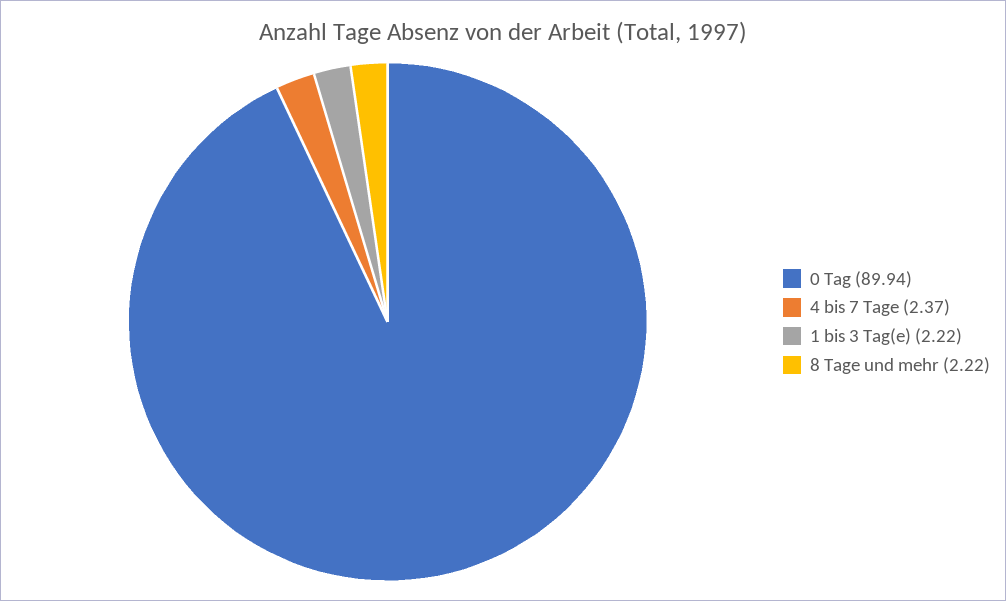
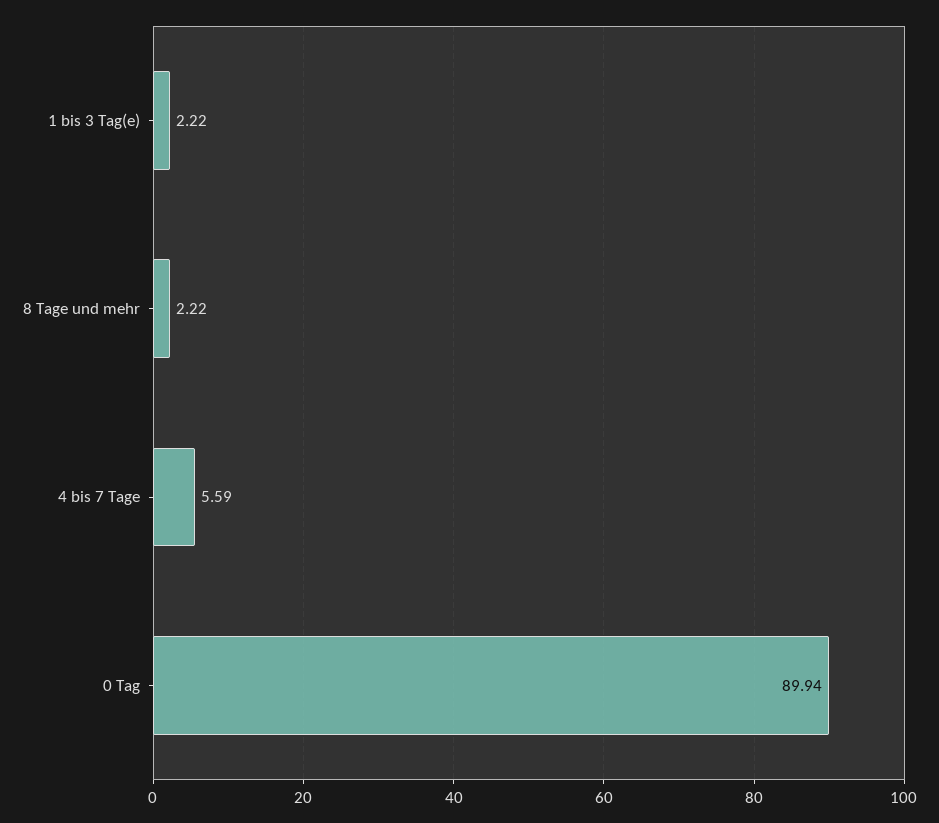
  {
    "0 Tag": 89.94,
-   "4 bis 7 Tage": 2.37,
+   "4 bis 7 Tage": 5.59,
    "1 bis 3 Tag(e)": 2.22,
    "8 Tage und mehr": 2.22
  }

